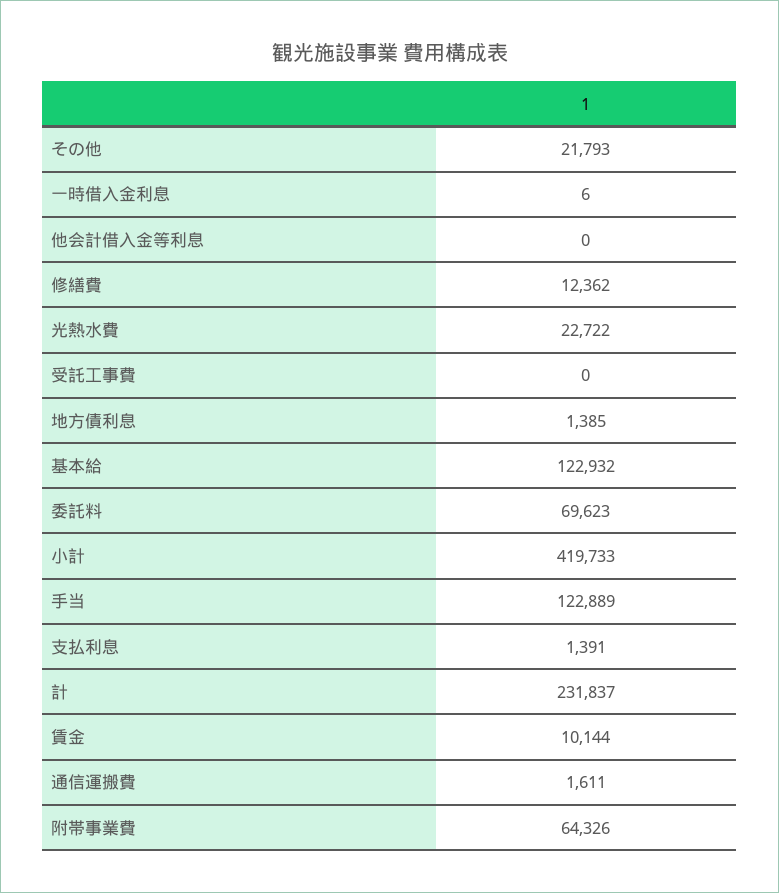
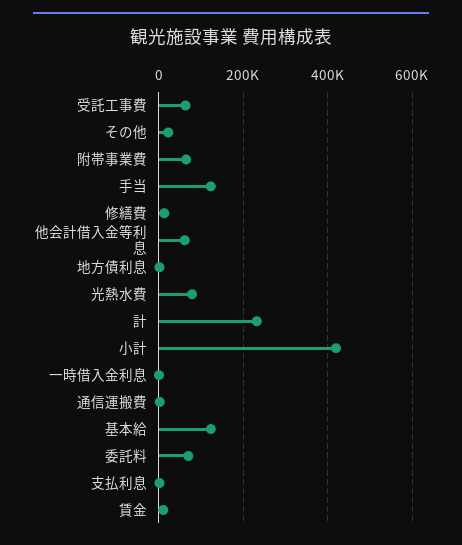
  {
    "その他": 21793,
    "一時借入金利息": 6,
-   "他会計借入金等利息": 0,
+   "他会計借入金等利息": 60000,
    "修繕費": 12362,
-   "光熱水費": 22722,
+   "光熱水費": 80000,
-   "受託工事費": 0,
+   "受託工事費": 60000,
    "地方債利息": 1385,
    "基本給": 122932,
    "委託料": 69623,
    "小計": 419733,
    "手当": 122889,
    "支払利息": 1391,
    "計": 231837,
    "賃金": 10144,
    "通信運搬費": 1611,
    "附帯事業費": 64326
  }

